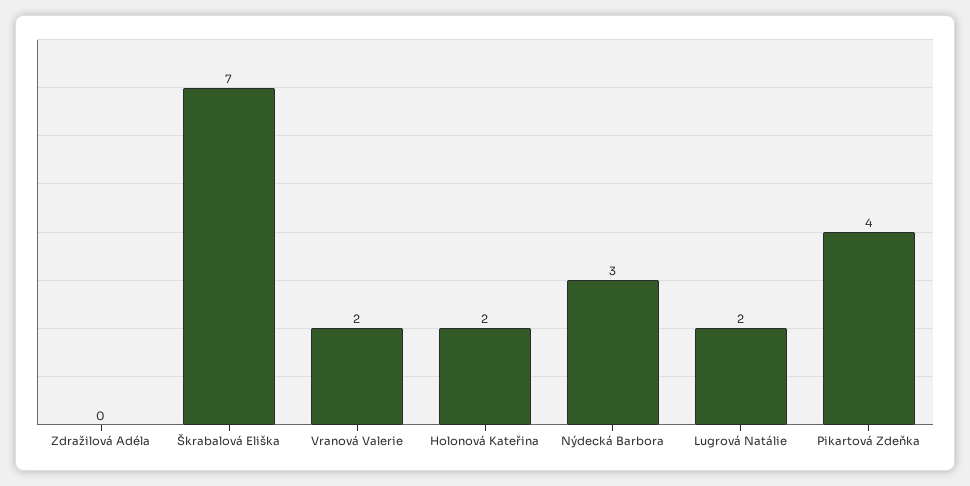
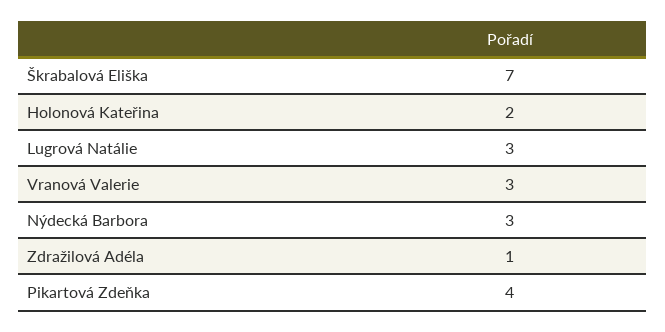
  {
-   "Zdražilová Adéla": 0,
+   "Zdražilová Adéla": 1,
    "Škrabalová Eliška": 7,
-   "Vranová Valerie": 2,
+   "Vranová Valerie": 3,
    "Holonová Kateřina": 2,
    "Nýdecká Barbora": 3,
-   "Lugrová Natálie": 2,
+   "Lugrová Natálie": 3,
    "Pikartová Zdeňka": 4
  }

